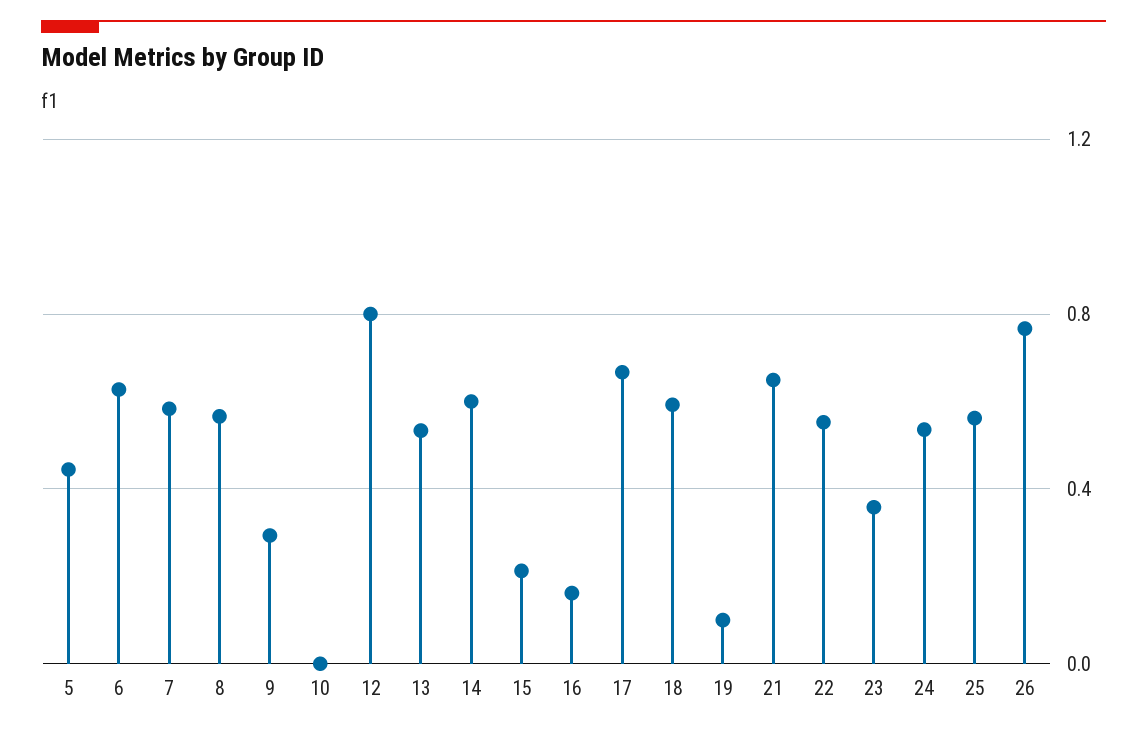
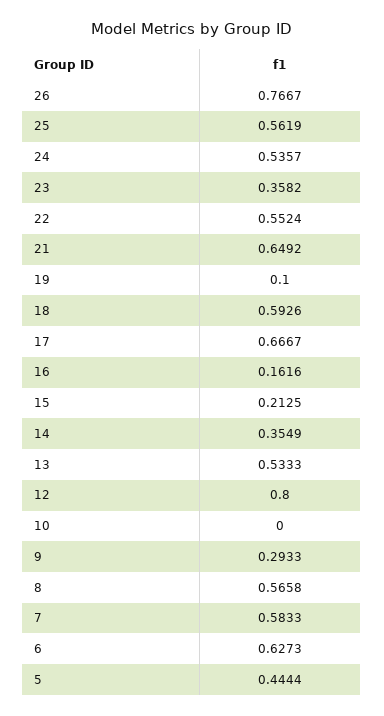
  {
    "5": 0.4444,
    "6": 0.6273,
    "7": 0.5833,
    "8": 0.5658,
    "9": 0.2933,
    "10": 0,
    "12": 0.8,
    "13": 0.5333,
-   "14": 0.6,
+   "14": 0.3549,
    "15": 0.2125,
    "16": 0.1616,
    "17": 0.6667,
    "18": 0.5926,
    "19": 0.1,
    "21": 0.6492,
    "22": 0.5524,
    "23": 0.3582,
    "24": 0.5357,
    "25": 0.5619,
    "26": 0.7667
  }

